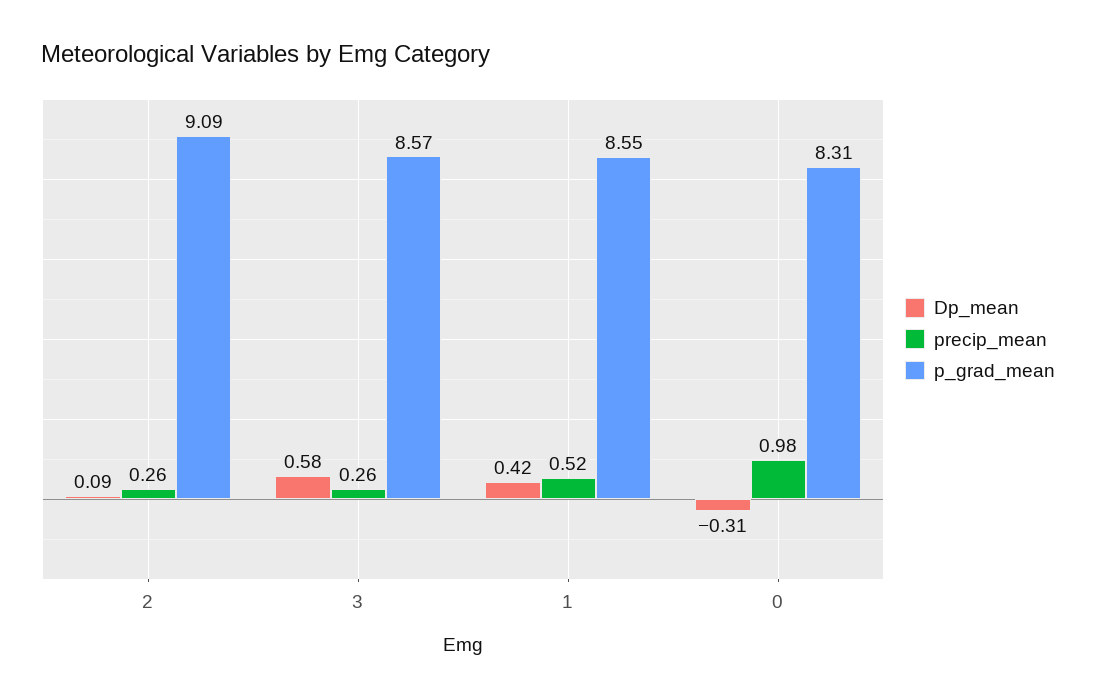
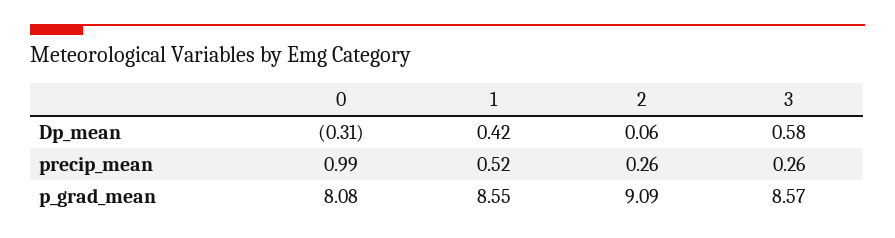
  {
    "Dp_mean": {
-     "2": 0.09,
+     "2": 0.06,
      "3": 0.58,
      "1": 0.42,
      "0": -0.31
    },
    "precip_mean": {
      "2": 0.26,
      "3": 0.26,
      "1": 0.52,
-     "0": 0.98
+     "0": 0.99
    },
    "p_grad_mean": {
      "2": 9.09,
      "3": 8.57,
      "1": 8.55,
-     "0": 8.31
+     "0": 8.08
    }
  }

